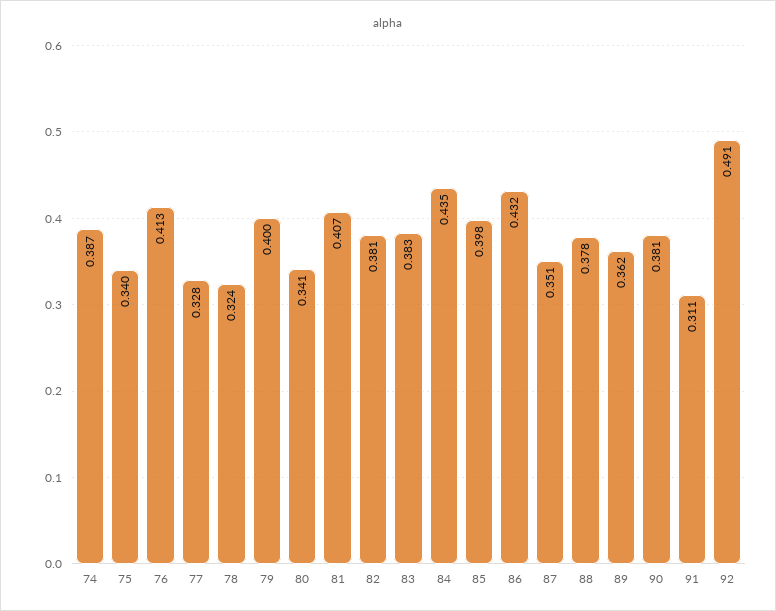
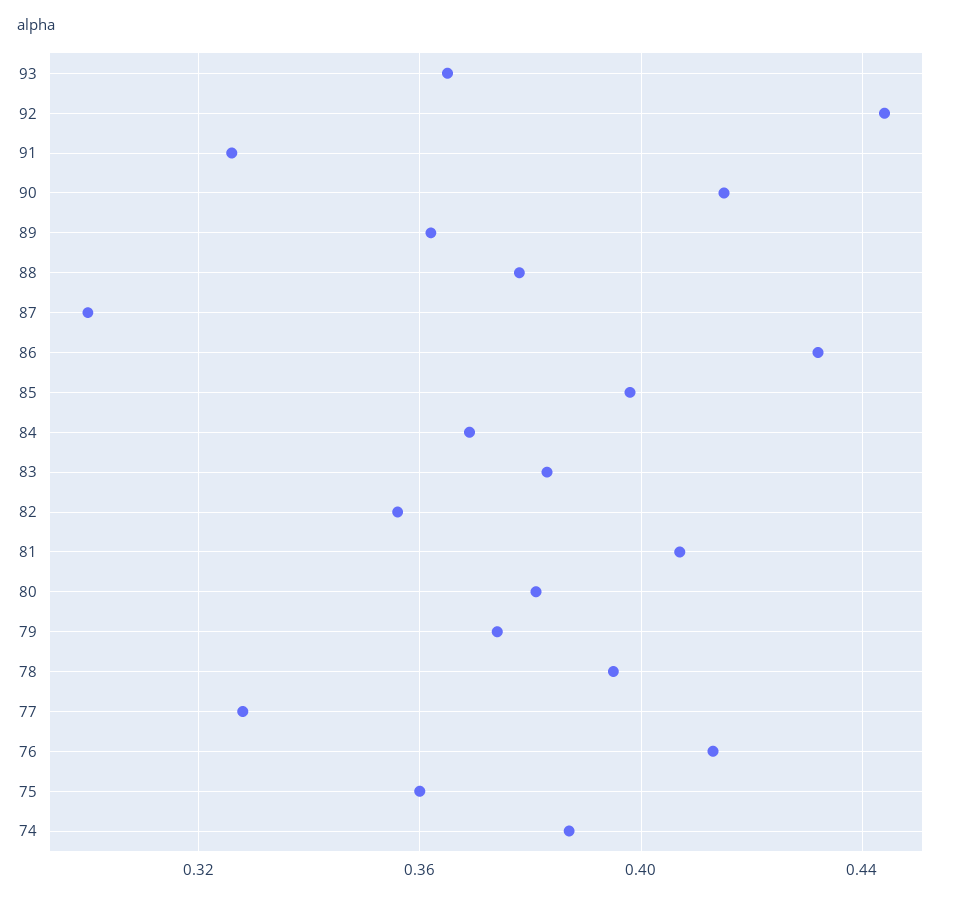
  {
    "74": 0.387,
-   "75": 0.34,
+   "75": 0.36,
    "76": 0.413,
    "77": 0.328,
-   "78": 0.324,
+   "78": 0.395,
-   "79": 0.4,
+   "79": 0.375,
-   "80": 0.341,
+   "80": 0.38,
    "81": 0.407,
-   "82": 0.381,
+   "82": 0.355,
    "83": 0.383,
-   "84": 0.435,
+   "84": 0.37,
    "85": 0.398,
    "86": 0.432,
-   "87": 0.351,
+   "87": 0.3,
    "88": 0.378,
    "89": 0.362,
-   "90": 0.381,
+   "90": 0.415,
-   "91": 0.311,
+   "91": 0.325,
-   "92": 0.491
+   "92": 0.445,
+   "93": 0.365
  }

